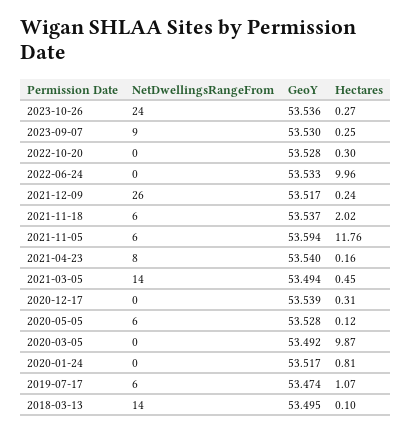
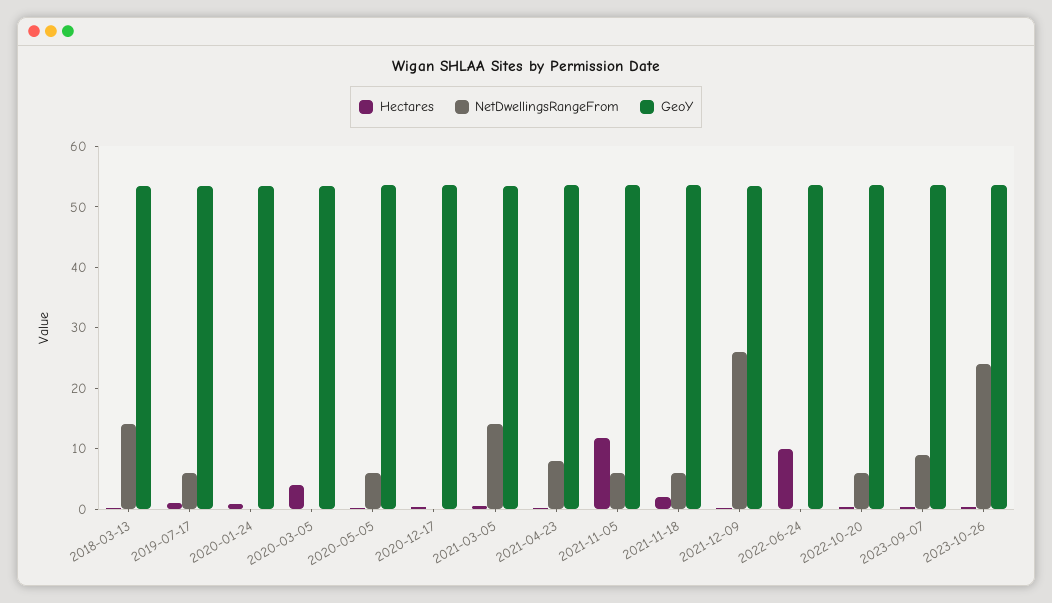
  {
    "NetDwellingsRangeFrom": {
      "2023-10-26": 24,
      "2023-09-07": 9,
-     "2022-10-20": 0,
+     "2022-10-20": 6,
      "2022-06-24": 0,
      "2021-12-09": 26,
      "2021-11-18": 6,
      "2021-11-05": 6,
      "2021-04-23": 8,
      "2021-03-05": 14,
      "2020-12-17": 0,
      "2020-05-05": 6,
      "2020-03-05": 0,
      "2020-01-24": 0,
      "2019-07-17": 6,
      "2018-03-13": 14
    },
    "GeoY": {
      "2023-10-26": 53.536,
      "2023-09-07": 53.53,
      "2022-10-20": 53.528,
      "2022-06-24": 53.533,
      "2021-12-09": 53.517,
      "2021-11-18": 53.537,
      "2021-11-05": 53.594,
      "2021-04-23": 53.54,
      "2021-03-05": 53.494,
      "2020-12-17": 53.539,
      "2020-05-05": 53.528,
      "2020-03-05": 53.492,
      "2020-01-24": 53.517,
      "2019-07-17": 53.474,
      "2018-03-13": 53.495
    },
    "Hectares": {
      "2023-10-26": 0.27,
      "2023-09-07": 0.25,
      "2022-10-20": 0.3,
      "2022-06-24": 9.96,
      "2021-12-09": 0.24,
      "2021-11-18": 2.02,
      "2021-11-05": 11.76,
      "2021-04-23": 0.16,
      "2021-03-05": 0.45,
      "2020-12-17": 0.31,
      "2020-05-05": 0.12,
-     "2020-03-05": 9.87,
+     "2020-03-05": 4,
      "2020-01-24": 0.81,
      "2019-07-17": 1.07,
      "2018-03-13": 0.1
    }
  }

